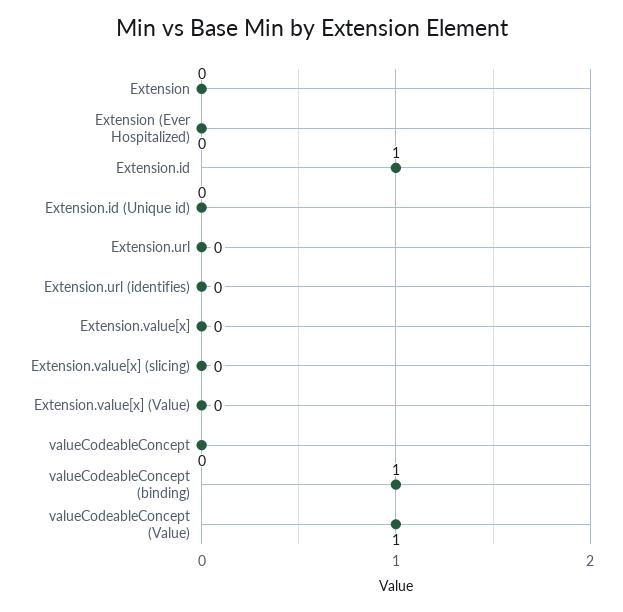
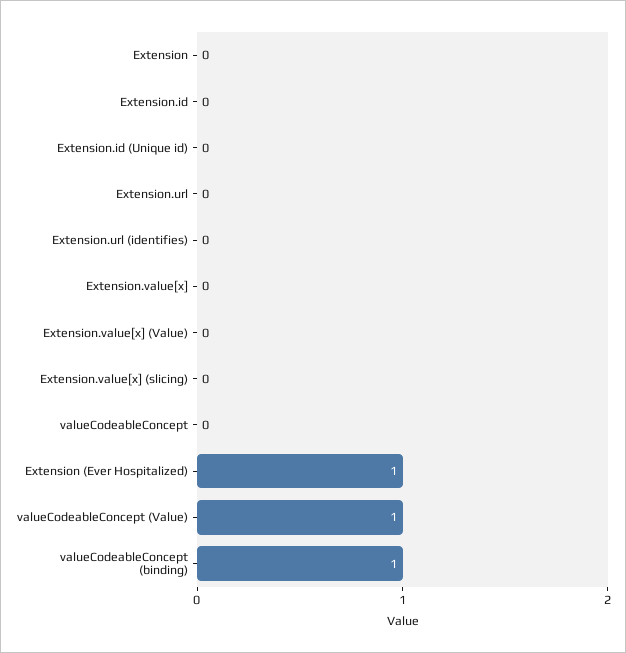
  {
    "Extension": 0,
-   "Extension (Ever Hospitalized)": 0,
+   "Extension (Ever Hospitalized)": 1,
-   "Extension.id": 1,
+   "Extension.id": 0,
    "Extension.id (Unique id)": 0,
    "Extension.url": 0,
    "Extension.url (identifies)": 0,
    "Extension.value[x]": 0,
    "Extension.value[x] (slicing)": 0,
    "Extension.value[x] (Value)": 0,
    "valueCodeableConcept": 0,
    "valueCodeableConcept (binding)": 1,
    "valueCodeableConcept (Value)": 1
  }

